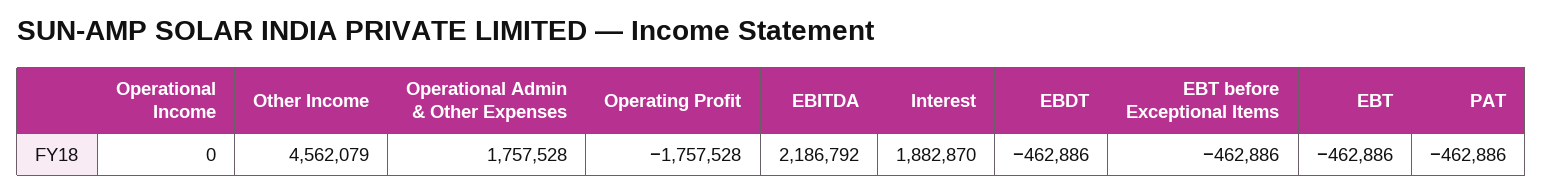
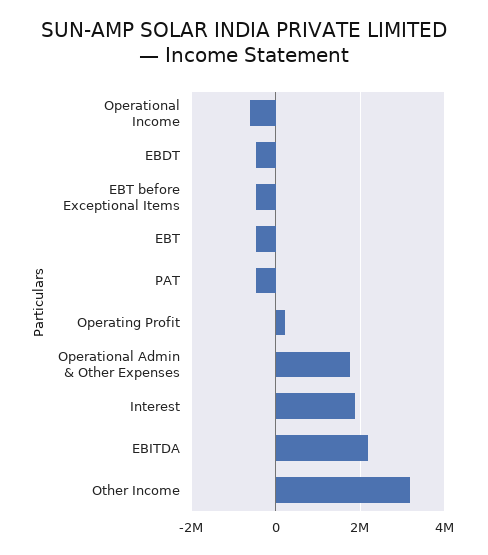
  {
-   "Operational Income": 0,
+   "Operational Income": -600000,
-   "Other Income": 4562079,
+   "Other Income": 3200000,
    "Operational Admin & Other Expenses": 1757528,
-   "Operating Profit": -1757528,
+   "Operating Profit": 200000,
    "EBITDA": 2186792,
    "Interest": 1882870,
    "EBDT": -462886,
    "EBT before Exceptional Items": -462886,
    "EBT": -462886,
    "PAT": -462886
  }

